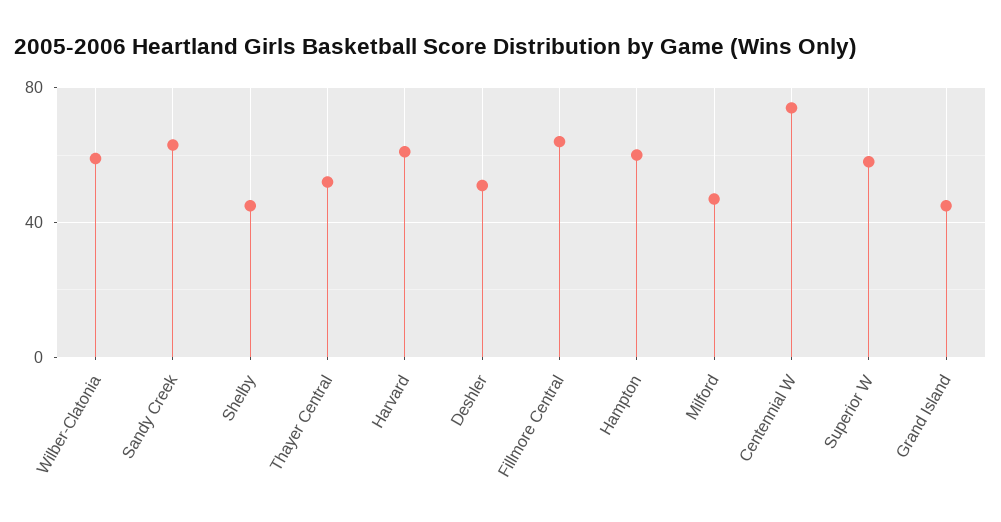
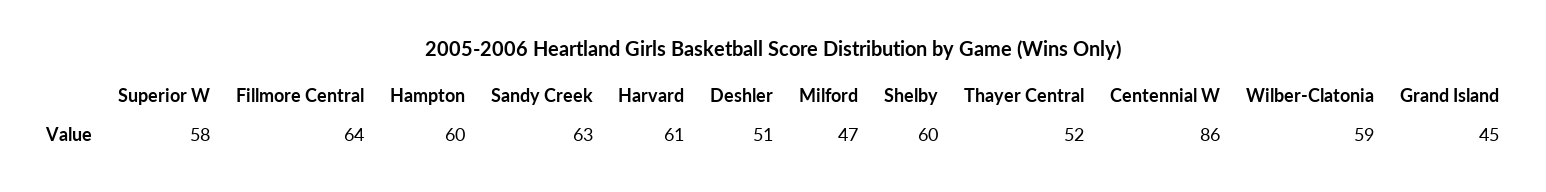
  {
    "Wilber-Clatonia": 59,
    "Sandy Creek": 63,
-   "Shelby": 45,
+   "Shelby": 60,
    "Thayer Central": 52,
    "Harvard": 61,
    "Deshler": 51,
    "Fillmore Central": 64,
    "Hampton": 60,
    "Milford": 47,
-   "Centennial W": 75,
+   "Centennial W": 86,
    "Superior W": 58,
    "Grand Island": 45
  }

